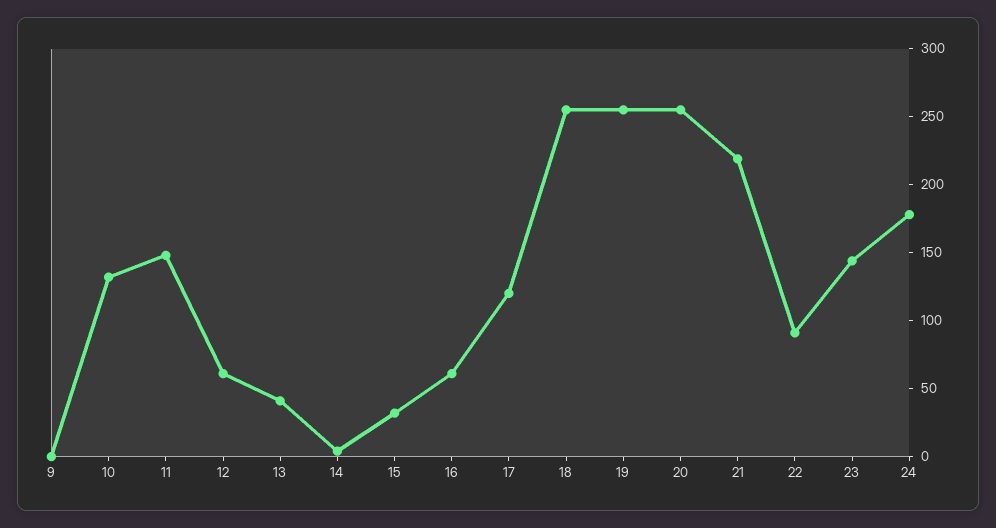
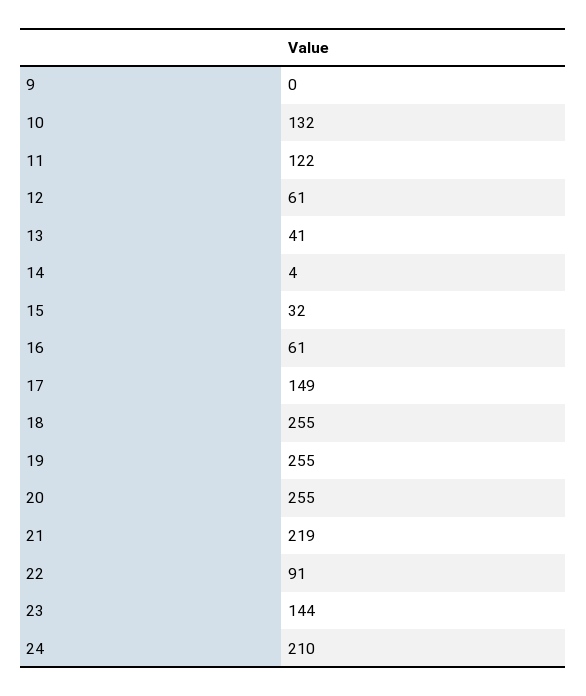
  {
    "9": 0,
    "10": 132,
-   "11": 150,
+   "11": 122,
    "12": 61,
    "13": 41,
    "14": 4,
    "15": 32,
    "16": 61,
-   "17": 120,
+   "17": 149,
    "18": 255,
    "19": 255,
    "20": 255,
    "21": 219,
    "22": 91,
    "23": 144,
-   "24": 180
+   "24": 210
  }

